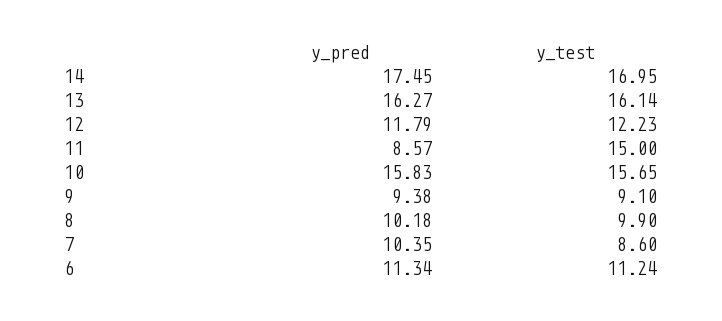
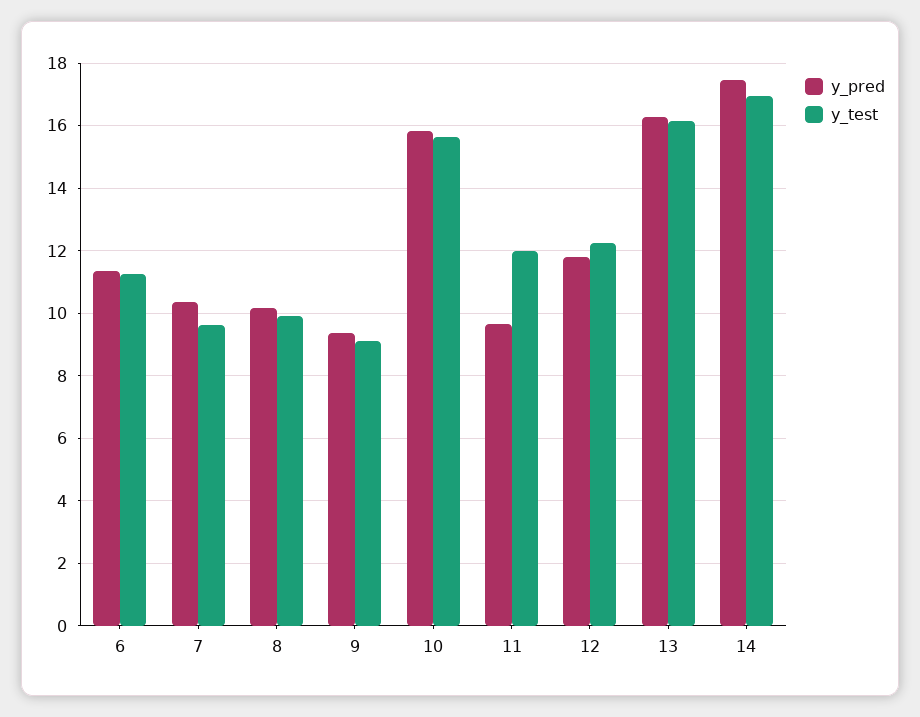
  {
    "y_pred": {
      "14": 17.45,
      "13": 16.27,
      "12": 11.79,
-     "11": 8.57,
+     "11": 9.6,
      "10": 15.83,
      "9": 9.38,
      "8": 10.18,
      "7": 10.35,
      "6": 11.34
    },
    "y_test": {
      "14": 16.95,
      "13": 16.14,
      "12": 12.23,
-     "11": 15,
+     "11": 12,
      "10": 15.65,
      "9": 9.1,
      "8": 9.9,
-     "7": 8.6,
+     "7": 9.6,
      "6": 11.24
    }
  }

